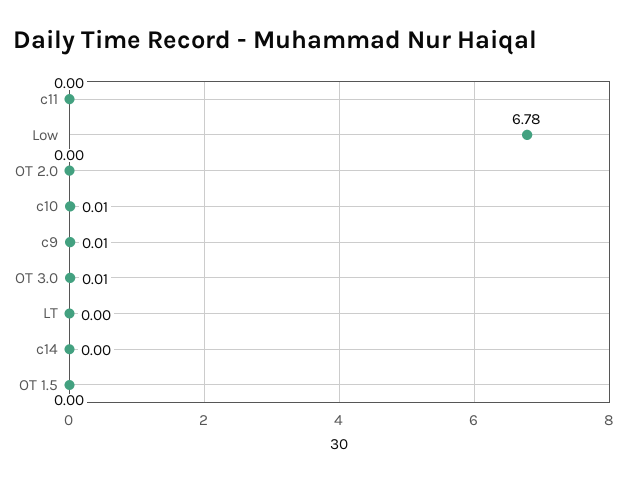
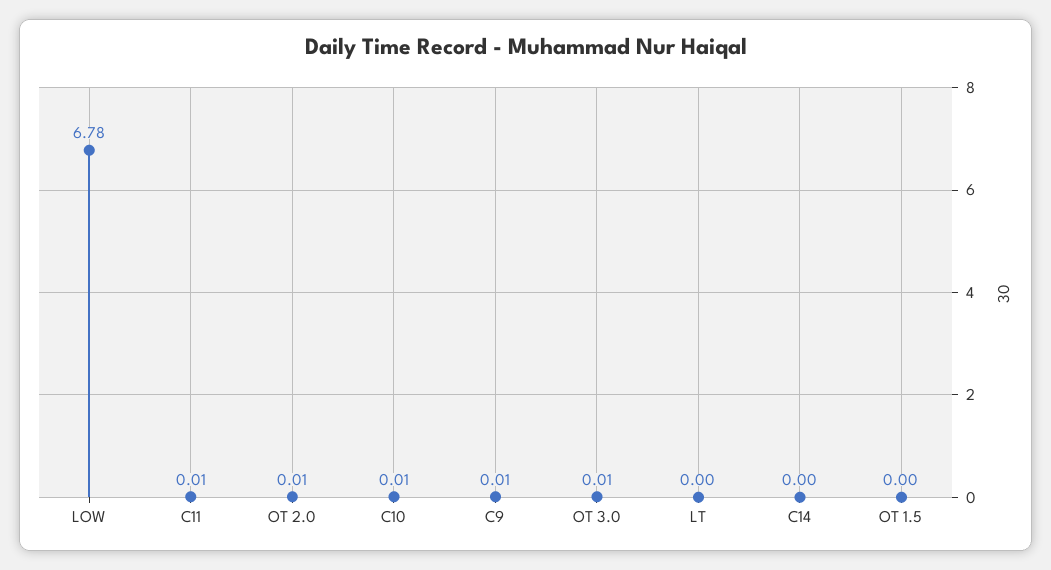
  {
-   "c11": 0,
+   "c11": 0.01,
    "Low": 6.78,
-   "OT 2.0": 0,
+   "OT 2.0": 0.01,
    "c10": 0.01,
    "c9": 0.01,
    "OT 3.0": 0.01,
    "LT": 0,
    "c14": 0,
    "OT 1.5": 0
  }

